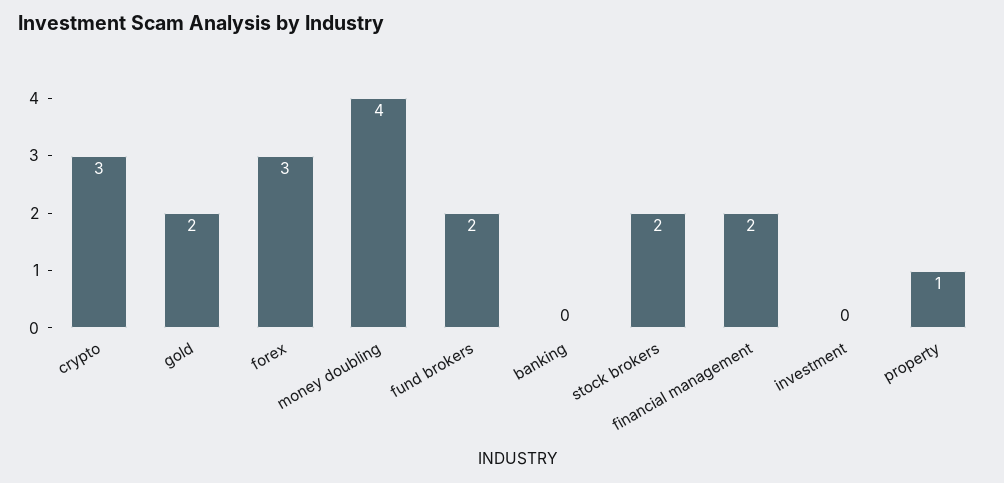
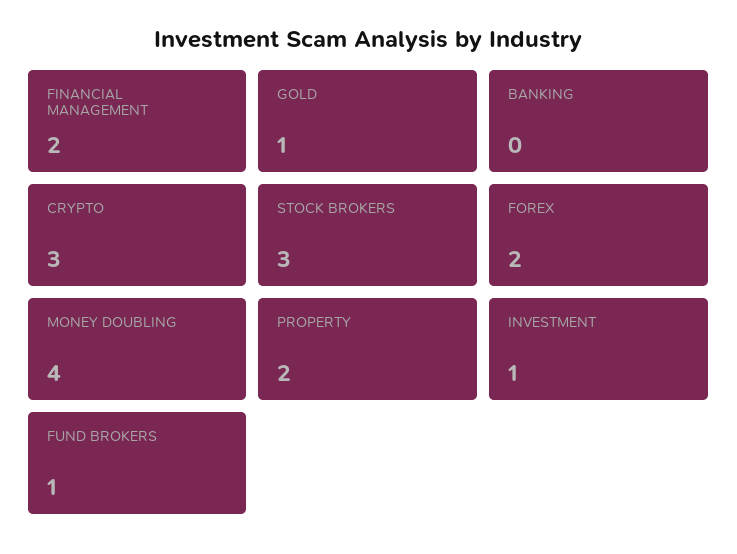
  {
    "crypto": 3,
-   "gold": 2,
+   "gold": 1,
-   "forex": 3,
+   "forex": 2,
    "money doubling": 4,
-   "fund brokers": 2,
+   "fund brokers": 1,
    "banking": 0,
-   "stock brokers": 2,
+   "stock brokers": 3,
    "financial management": 2,
-   "investment": 0,
+   "investment": 1,
-   "property": 1
+   "property": 2
  }

